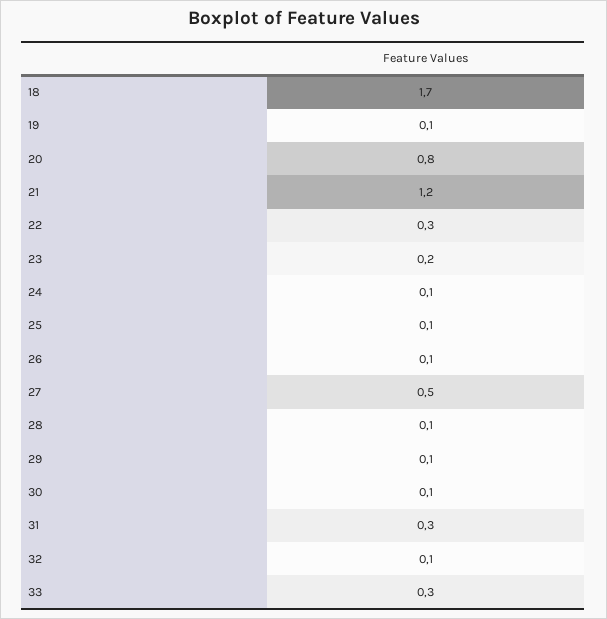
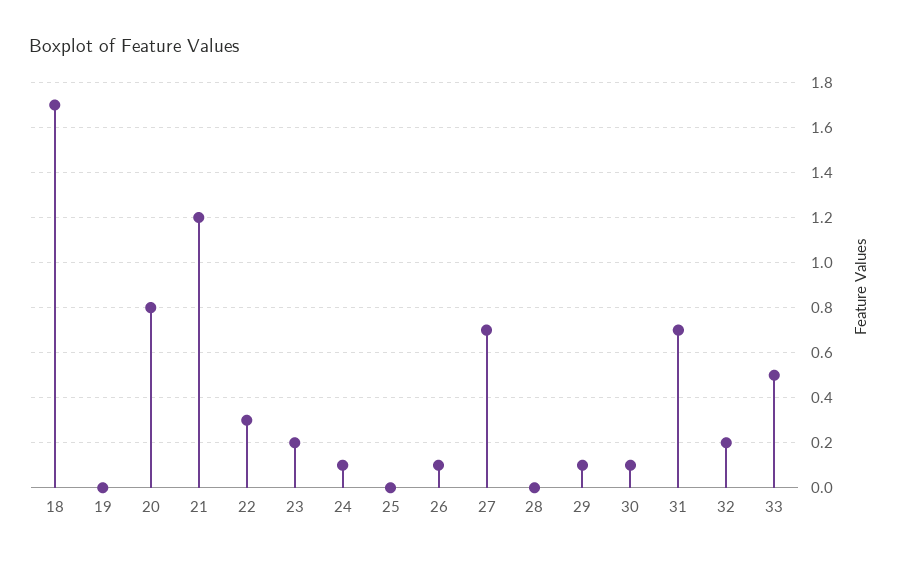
  {
    "18": 1.7,
-   "19": 0.1,
+   "19": 0,
    "20": 0.8,
    "21": 1.2,
    "22": 0.3,
    "23": 0.2,
    "24": 0.1,
-   "25": 0.1,
+   "25": 0,
    "26": 0.1,
-   "27": 0.5,
+   "27": 0.7,
-   "28": 0.1,
+   "28": 0,
    "29": 0.1,
    "30": 0.1,
-   "31": 0.3,
+   "31": 0.7,
-   "32": 0.1,
+   "32": 0.2,
-   "33": 0.3
+   "33": 0.5
  }

